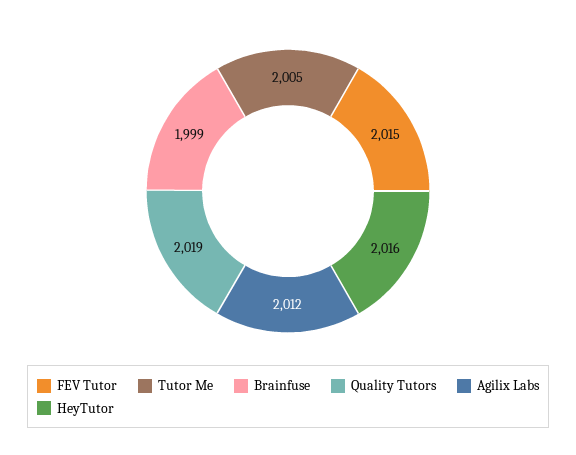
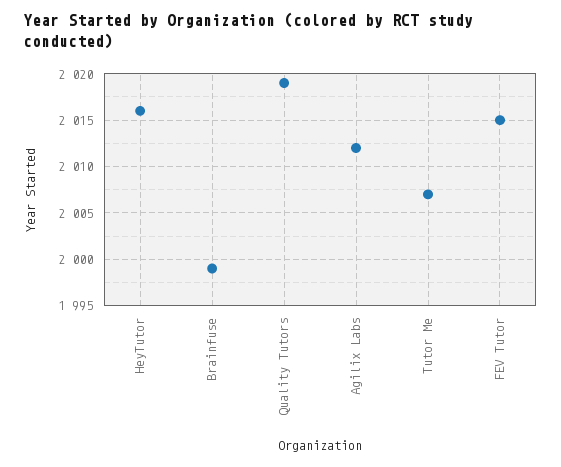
  {
    "FEV Tutor": 2015,
-   "Tutor Me": 2005,
+   "Tutor Me": 2007,
    "Brainfuse": 1999,
    "Quality Tutors": 2019,
    "Agilix Labs": 2012,
    "HeyTutor": 2016
  }

